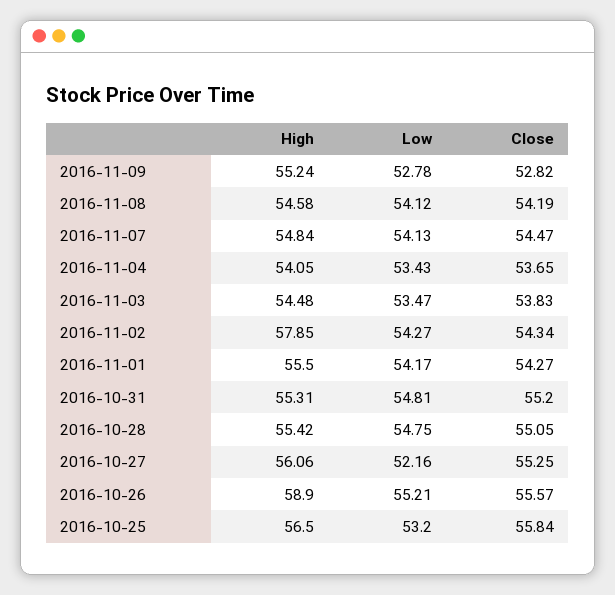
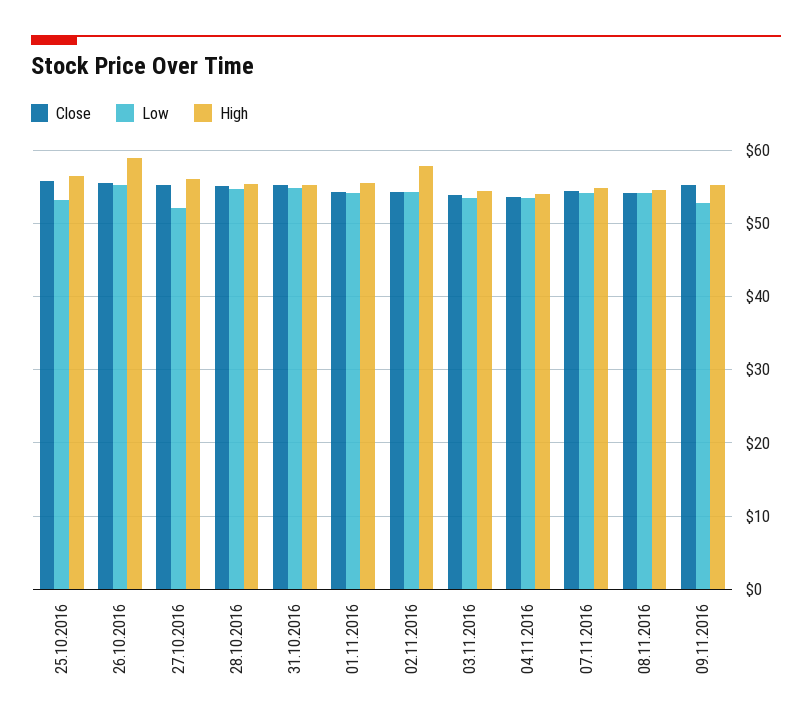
  {
    "High": {
      "2016-11-09": 55.24,
      "2016-11-08": 54.58,
      "2016-11-07": 54.84,
      "2016-11-04": 54.05,
      "2016-11-03": 54.48,
      "2016-11-02": 57.85,
      "2016-11-01": 55.5,
      "2016-10-31": 55.31,
      "2016-10-28": 55.42,
      "2016-10-27": 56.06,
      "2016-10-26": 58.9,
      "2016-10-25": 56.5
    },
    "Low": {
      "2016-11-09": 52.78,
      "2016-11-08": 54.12,
      "2016-11-07": 54.13,
      "2016-11-04": 53.43,
      "2016-11-03": 53.47,
      "2016-11-02": 54.27,
      "2016-11-01": 54.17,
      "2016-10-31": 54.81,
      "2016-10-28": 54.75,
      "2016-10-27": 52.16,
      "2016-10-26": 55.21,
      "2016-10-25": 53.2
    },
    "Close": {
-     "2016-11-09": 52.82,
+     "2016-11-09": 55,
      "2016-11-08": 54.19,
      "2016-11-07": 54.47,
      "2016-11-04": 53.65,
      "2016-11-03": 53.83,
      "2016-11-02": 54.34,
      "2016-11-01": 54.27,
      "2016-10-31": 55.2,
      "2016-10-28": 55.05,
      "2016-10-27": 55.25,
      "2016-10-26": 55.57,
      "2016-10-25": 55.84
    }
  }

